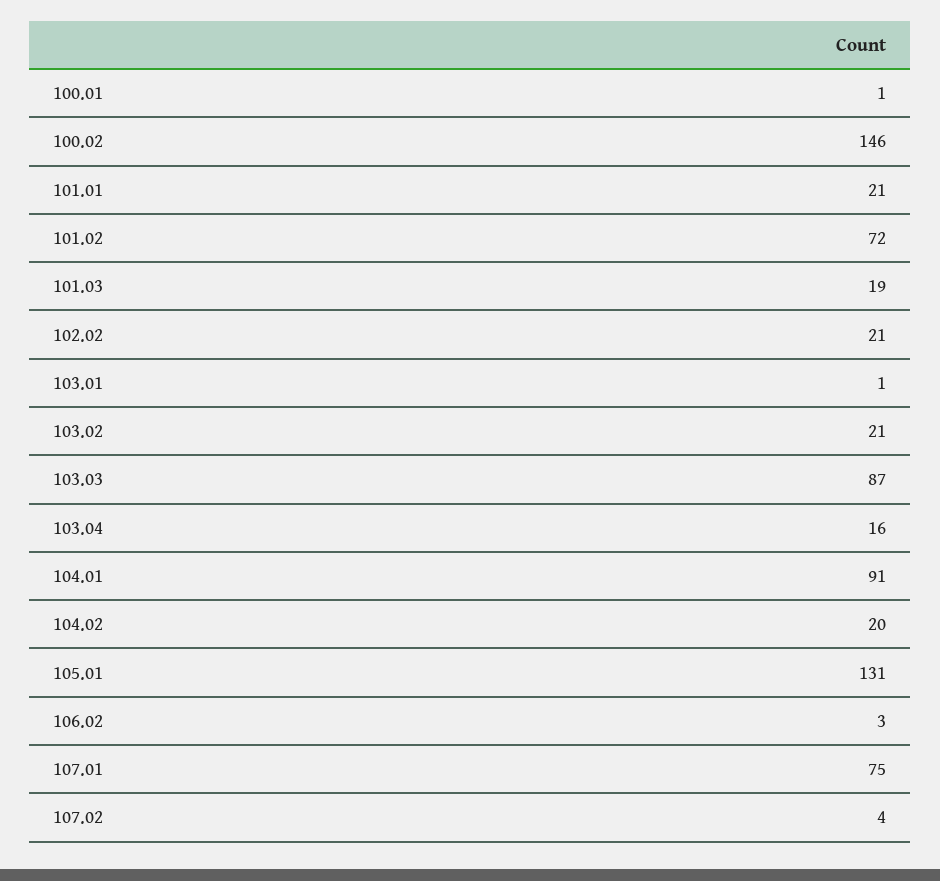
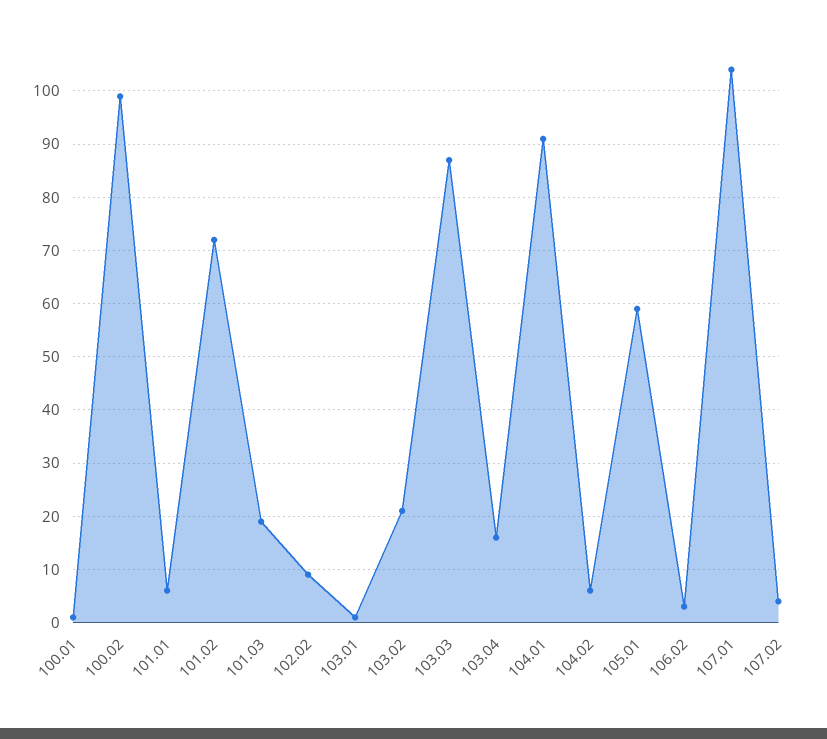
  {
    "100.01": 1,
-   "100.02": 146,
+   "100.02": 100,
-   "101.01": 21,
+   "101.01": 5,
    "101.02": 72,
    "101.03": 19,
-   "102.02": 21,
+   "102.02": 10,
    "103.01": 1,
    "103.02": 21,
    "103.03": 87,
    "103.04": 16,
    "104.01": 91,
-   "104.02": 20,
+   "104.02": 5,
-   "105.01": 131,
+   "105.01": 60,
    "106.02": 3,
-   "107.01": 75,
+   "107.01": 105,
    "107.02": 4
  }

